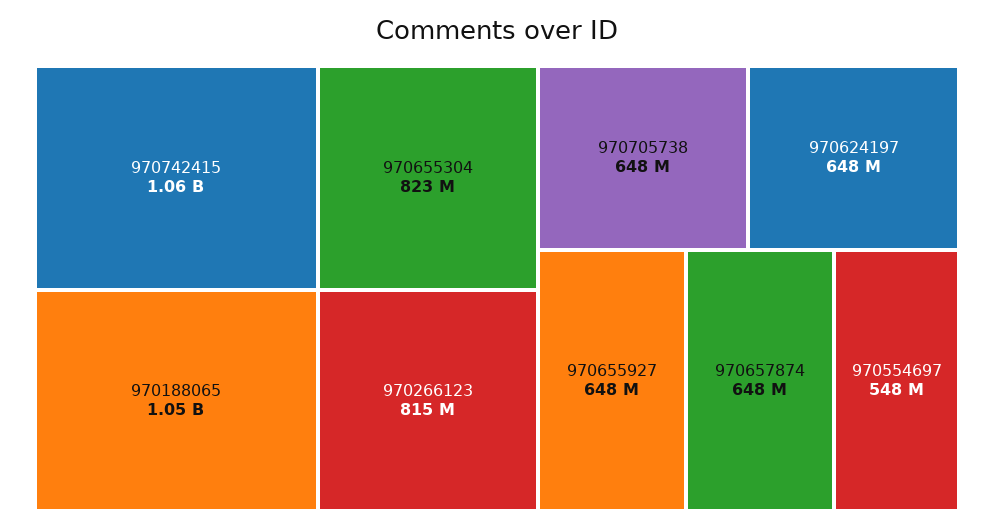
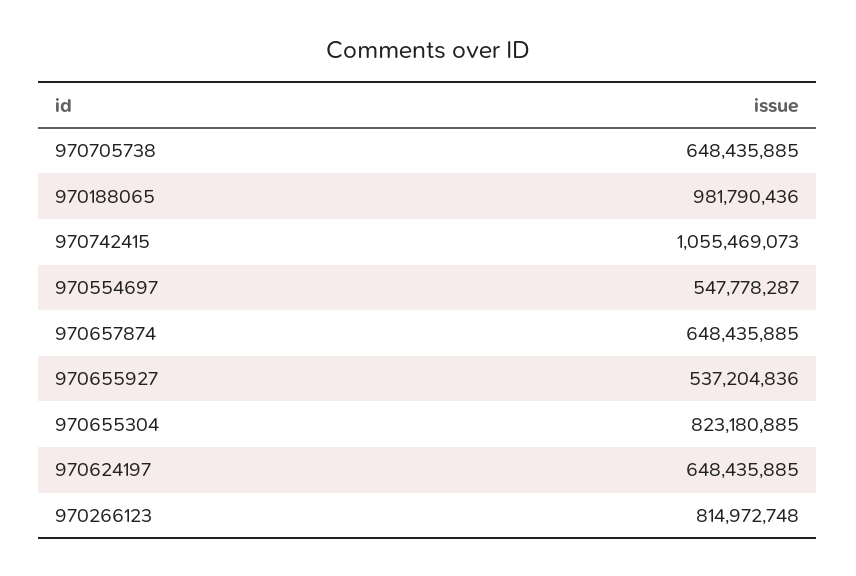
  {
    "970742415": 1055469073,
-   "970188065": 1050000000,
+   "970188065": 981790436,
    "970655304": 823180885,
    "970266123": 814972748,
    "970705738": 648435885,
    "970624197": 648435885,
-   "970655927": 648000000,
+   "970655927": 537204836,
    "970657874": 648435885,
    "970554697": 547778287
  }

